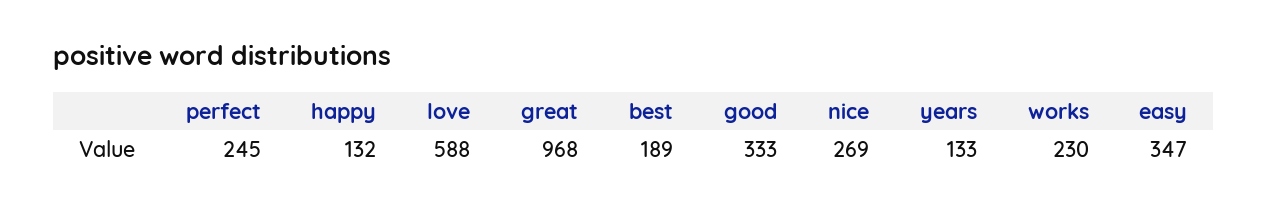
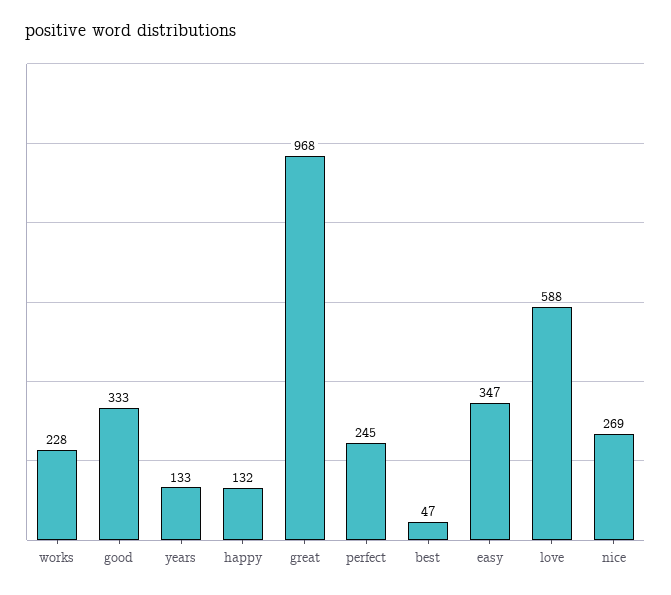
  {
    "perfect": 245,
    "happy": 132,
    "love": 588,
    "great": 968,
-   "best": 189,
+   "best": 47,
    "good": 333,
    "nice": 269,
    "years": 133,
-   "works": 230,
+   "works": 228,
    "easy": 347
  }

